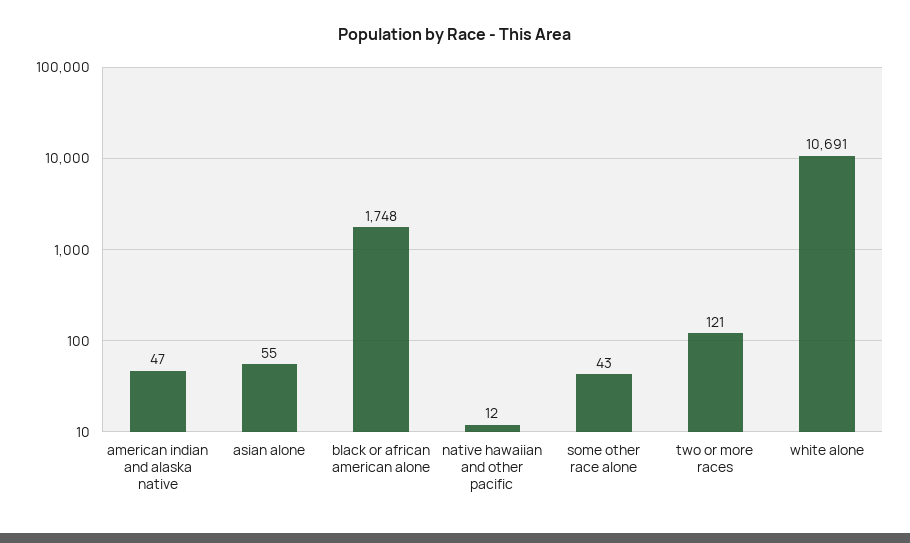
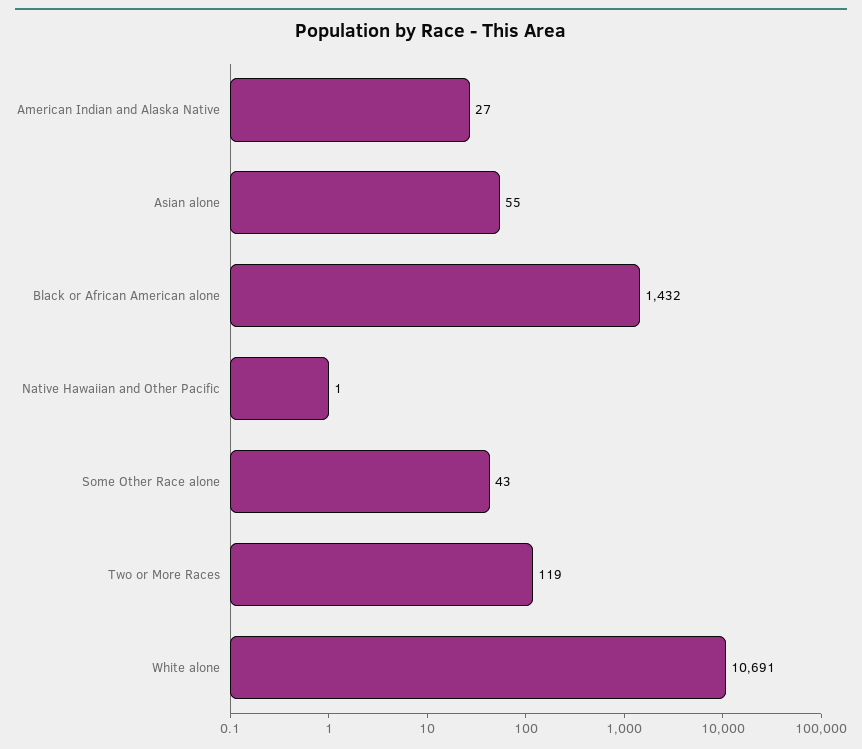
  {
-   "american indian and alaska native": 47,
+   "american indian and alaska native": 27,
    "asian alone": 55,
-   "black or african american alone": 1748,
+   "black or african american alone": 1432,
-   "native hawaiian and other pacific": 12,
+   "native hawaiian and other pacific": 1,
    "some other race alone": 43,
-   "two or more races": 121,
+   "two or more races": 119,
    "white alone": 10691
  }

